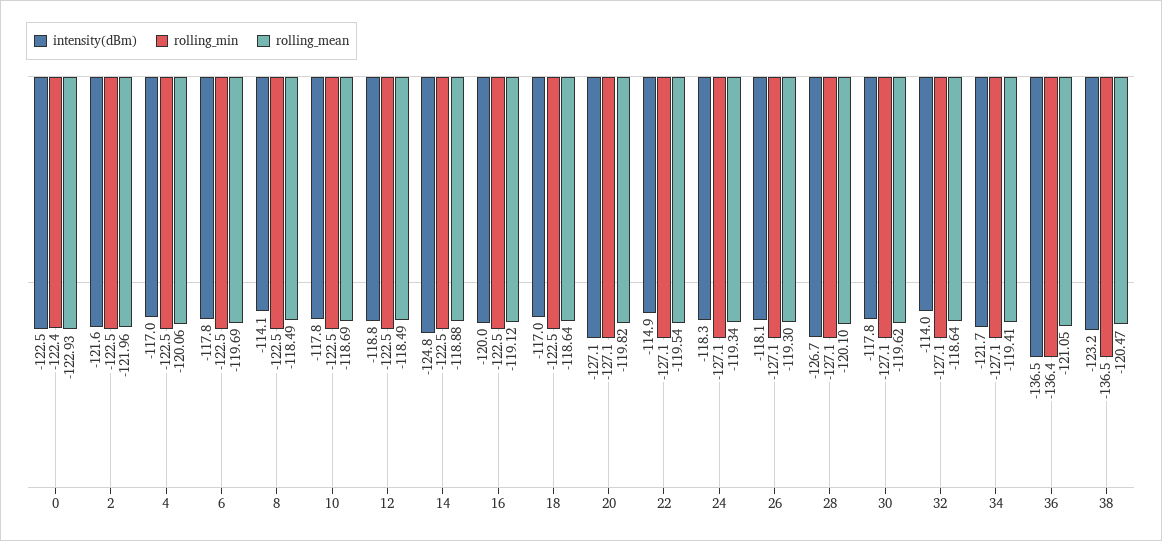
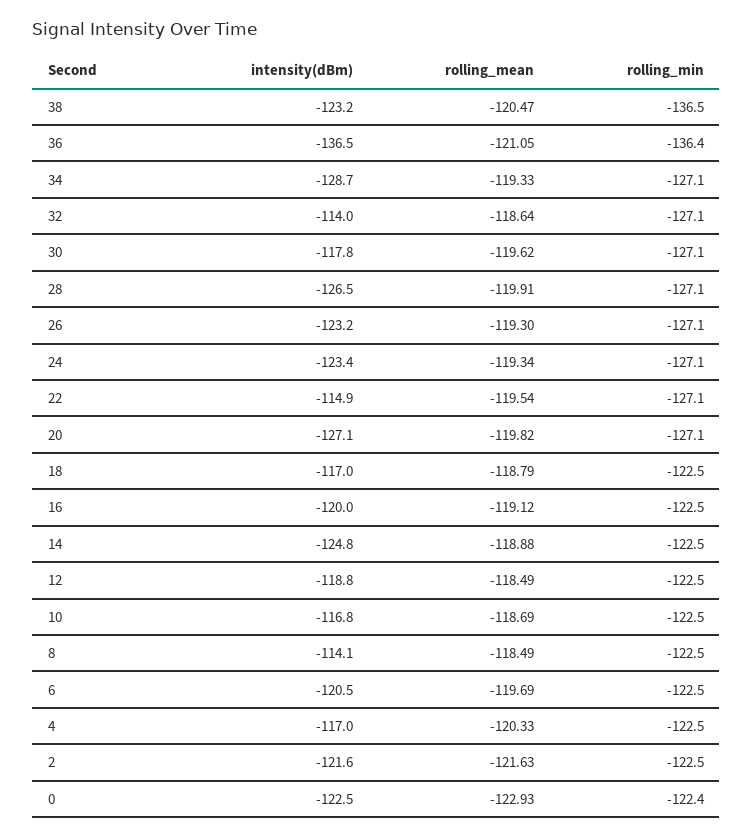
  {
    "intensity(dBm)": {
      "0": -122.5,
      "2": -121.6,
      "4": -117,
-     "6": -117.8,
+     "6": -120.5,
      "8": -114.1,
-     "10": -117.8,
+     "10": -116.8,
      "12": -118.8,
      "14": -124.8,
      "16": -120,
      "18": -117,
      "20": -127.1,
      "22": -114.9,
-     "24": -118.3,
+     "24": -123.4,
-     "26": -118.1,
+     "26": -123.2,
-     "28": -126.7,
+     "28": -126.5,
      "30": -117.8,
      "32": -114,
-     "34": -121.7,
+     "34": -128.7,
      "36": -136.5,
      "38": -123.2
    },
    "rolling_min": {
      "0": -122.4,
      "2": -122.5,
      "4": -122.5,
      "6": -122.5,
      "8": -122.5,
      "10": -122.5,
      "12": -122.5,
      "14": -122.5,
      "16": -122.5,
      "18": -122.5,
      "20": -127.1,
      "22": -127.1,
      "24": -127.1,
      "26": -127.1,
      "28": -127.1,
      "30": -127.1,
      "32": -127.1,
      "34": -127.1,
      "36": -136.4,
      "38": -136.5
    },
    "rolling_mean": {
      "0": -122.93,
-     "2": -121.96,
+     "2": -121.63,
-     "4": -120.06,
+     "4": -120.33,
      "6": -119.69,
      "8": -118.49,
      "10": -118.69,
      "12": -118.49,
      "14": -118.88,
      "16": -119.12,
-     "18": -118.64,
+     "18": -118.79,
      "20": -119.82,
      "22": -119.54,
      "24": -119.34,
      "26": -119.3,
-     "28": -120.1,
+     "28": -119.91,
      "30": -119.62,
      "32": -118.64,
-     "34": -119.41,
+     "34": -119.33,
      "36": -121.05,
      "38": -120.47
    }
  }

